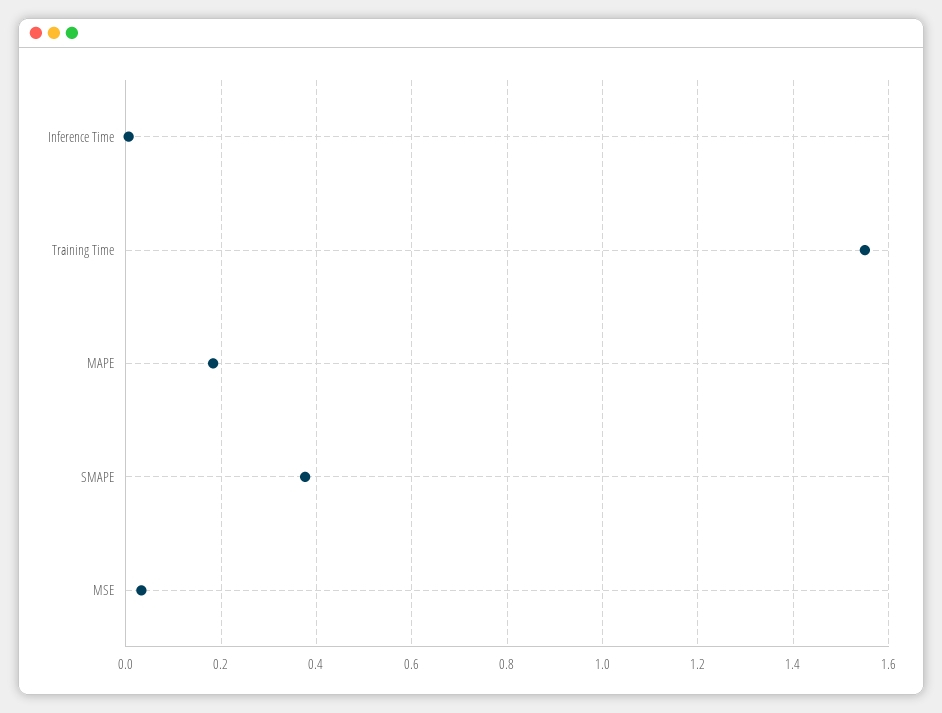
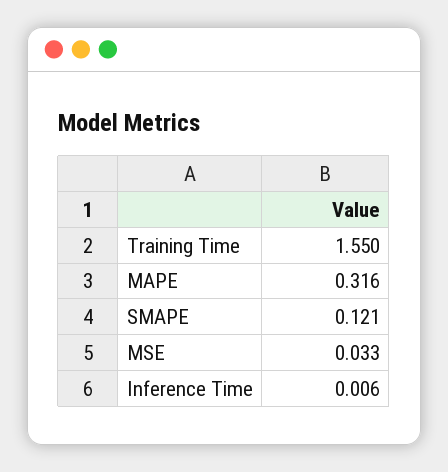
  {
    "Inference Time": 0.006,
    "Training Time": 1.55,
-   "MAPE": 0.18,
+   "MAPE": 0.316,
-   "SMAPE": 0.38,
+   "SMAPE": 0.121,
    "MSE": 0.033
  }

